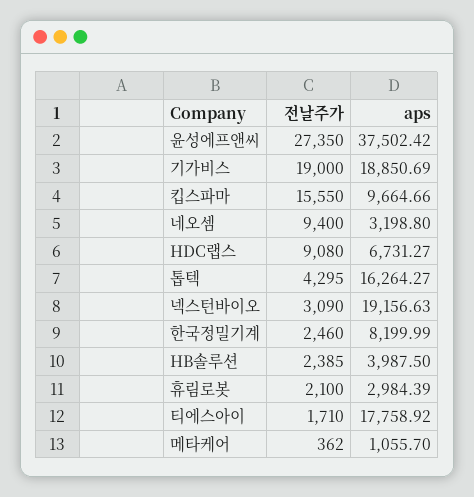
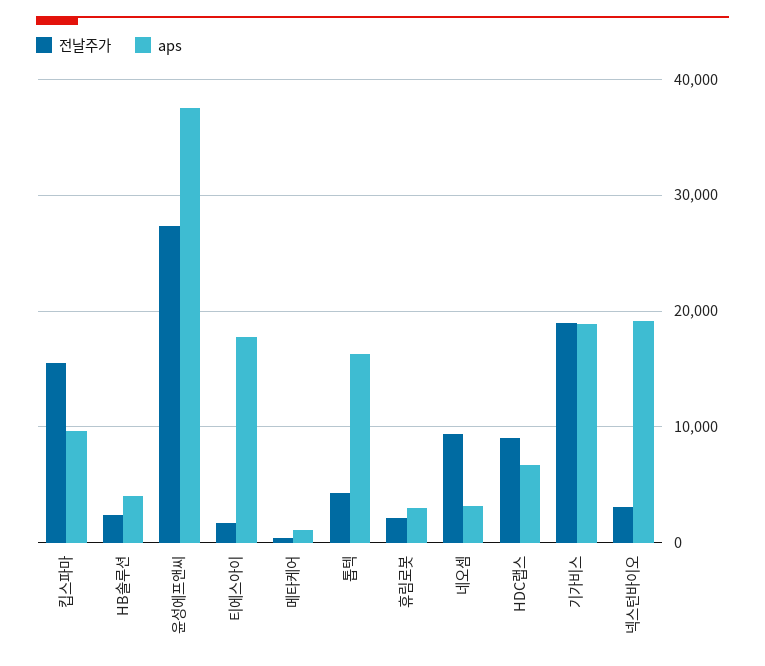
  {
    "전날주가": {
      "윤성에프앤씨": 27350,
      "기가비스": 19000,
      "킵스파마": 15550,
      "네오셈": 9400,
      "HDC랩스": 9080,
      "톱텍": 4295,
      "넥스턴바이오": 3090,
-     "한국정밀기계": 2460,
      "HB솔루션": 2385,
      "휴림로봇": 2100,
      "티에스아이": 1710,
      "메타케어": 362
    },
    "aps": {
      "윤성에프앤씨": 37502.42,
      "기가비스": 18850.69,
      "킵스파마": 9664.66,
      "네오셈": 3198.8,
      "HDC랩스": 6731.27,
      "톱텍": 16264.27,
      "넥스턴바이오": 19156.63,
-     "한국정밀기계": 8199.99,
      "HB솔루션": 3987.5,
      "휴림로봇": 2984.39,
      "티에스아이": 17758.92,
      "메타케어": 1055.7
    }
  }

